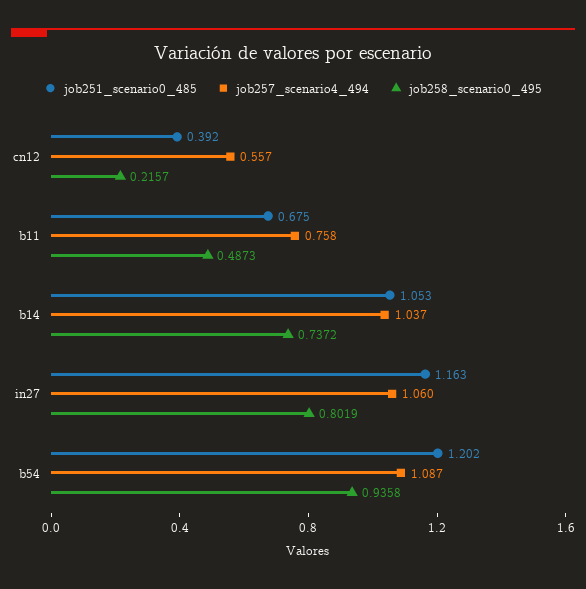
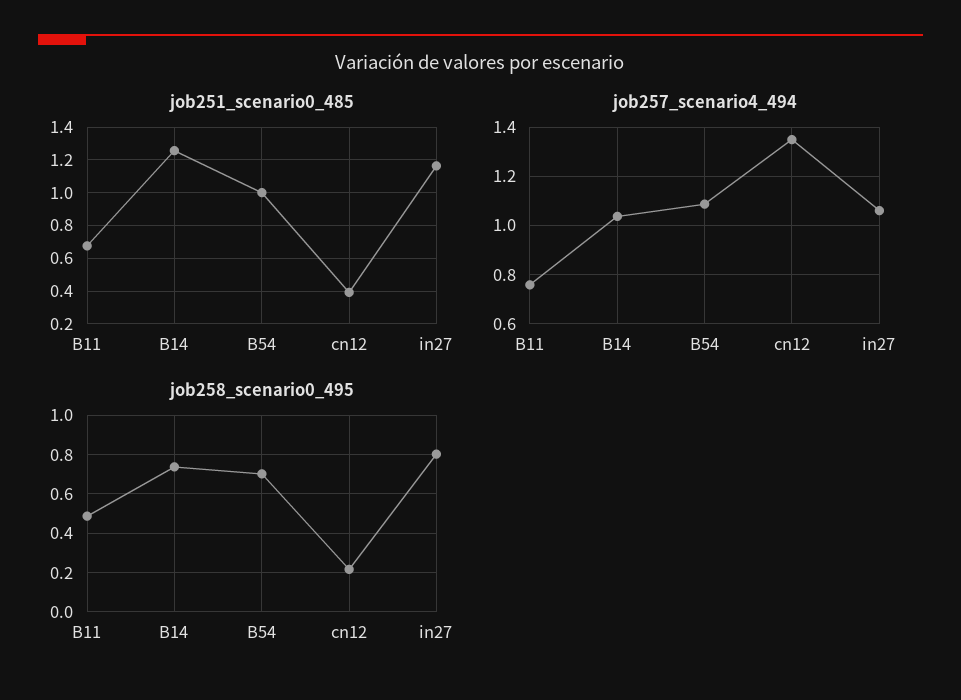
  {
    "job251_scenario0_485": {
      "cn12": 0.392,
      "b11": 0.675,
-     "b14": 1.053,
+     "b14": 1.25,
      "in27": 1.163,
-     "b54": 1.202
+     "b54": 1
    },
    "job257_scenario4_494": {
-     "cn12": 0.557,
+     "cn12": 1.35,
      "b11": 0.758,
      "b14": 1.037,
      "in27": 1.06,
      "b54": 1.087
    },
    "job258_scenario0_495": {
      "cn12": 0.2157,
      "b11": 0.4873,
      "b14": 0.7372,
      "in27": 0.8019,
-     "b54": 0.9358
+     "b54": 0.7
    }
  }

